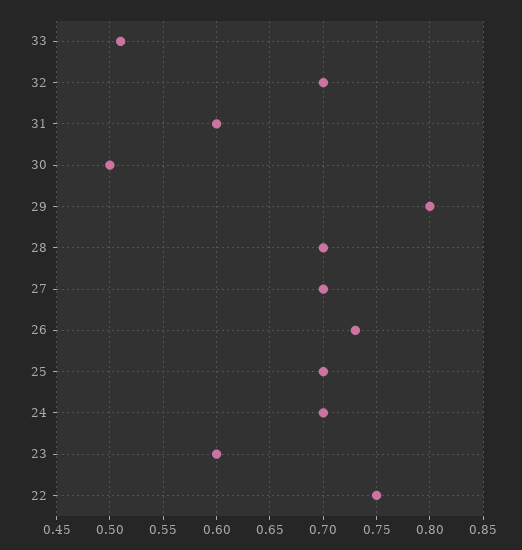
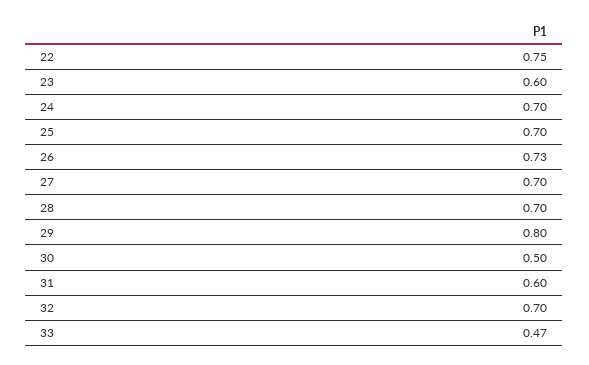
  {
-   "33": 0.51,
+   "33": 0.47,
    "32": 0.7,
    "31": 0.6,
    "30": 0.5,
    "29": 0.8,
    "28": 0.7,
    "27": 0.7,
    "26": 0.73,
    "25": 0.7,
    "24": 0.7,
    "23": 0.6,
    "22": 0.75
  }

